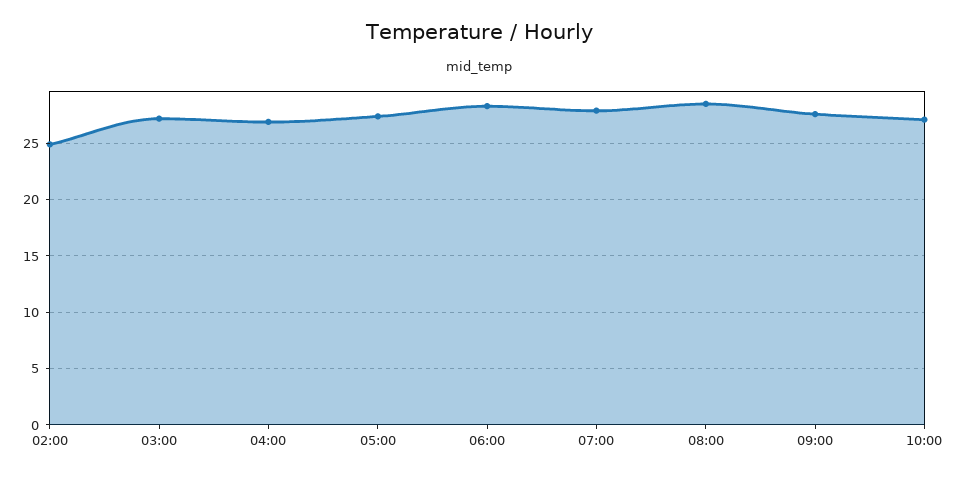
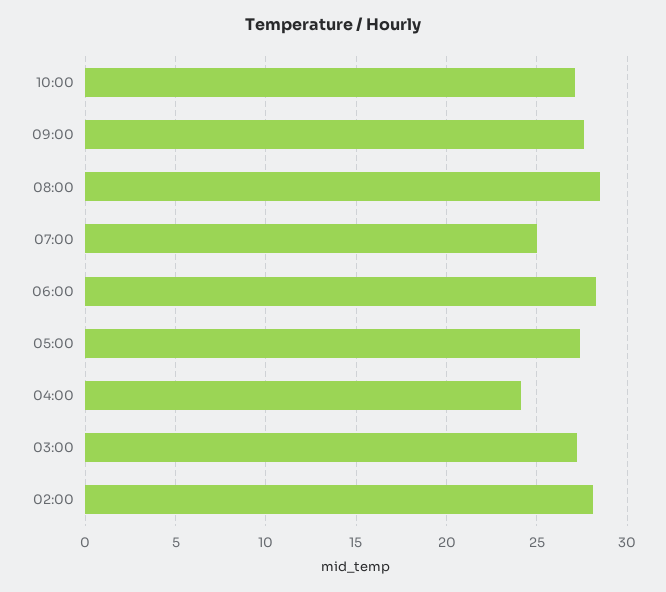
  {
-   "02:00": 25,
+   "02:00": 28,
    "03:00": 27,
-   "04:00": 27,
+   "04:00": 24,
    "05:00": 27.5,
    "06:00": 28.5,
-   "07:00": 28,
+   "07:00": 25,
    "08:00": 28.5,
    "09:00": 27.5,
    "10:00": 27
  }

